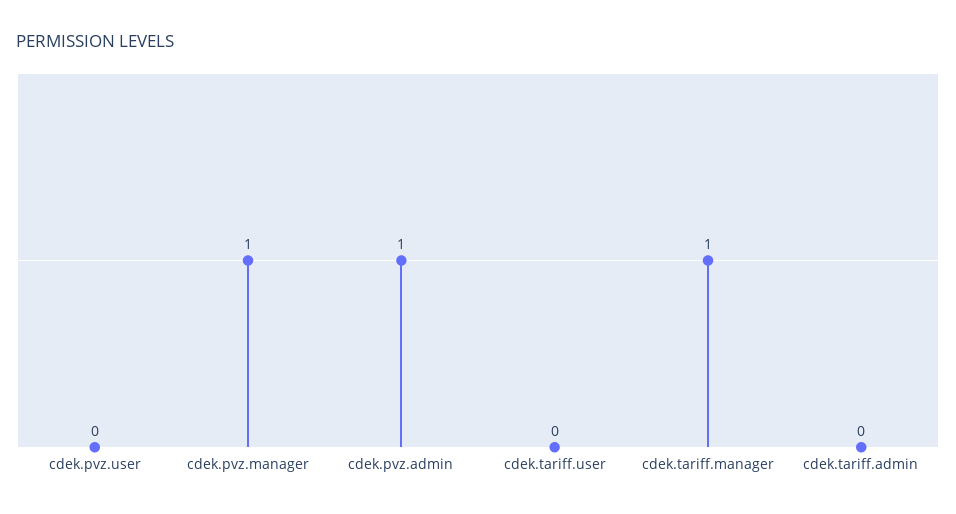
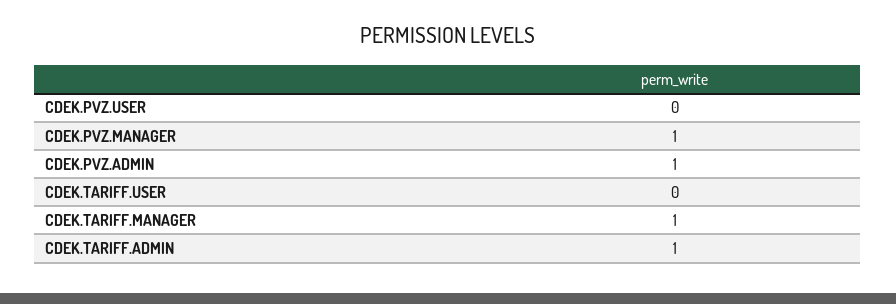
  {
    "cdek.pvz.user": 0,
    "cdek.pvz.manager": 1,
    "cdek.pvz.admin": 1,
    "cdek.tariff.user": 0,
    "cdek.tariff.manager": 1,
-   "cdek.tariff.admin": 0
+   "cdek.tariff.admin": 1
  }

